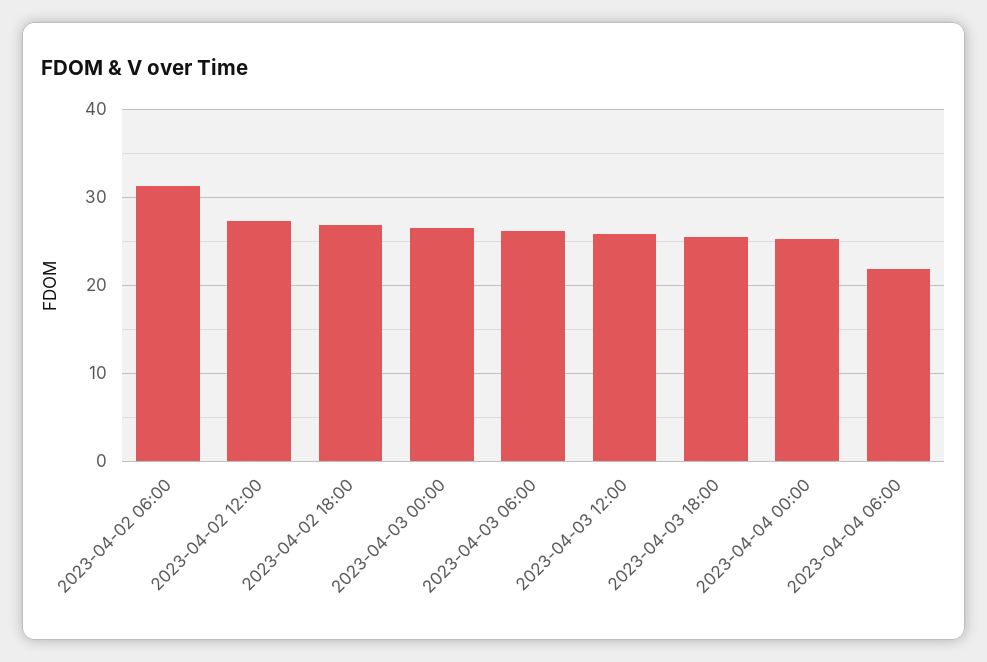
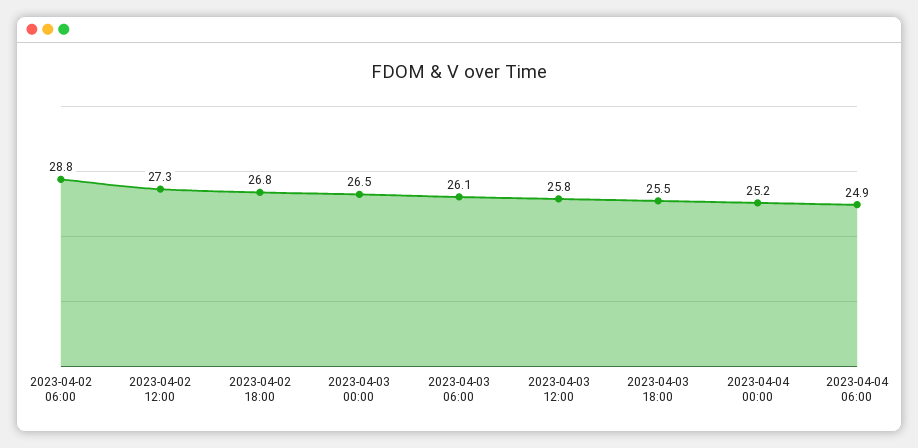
  {
-   "2023-04-02 06:00": 31,
+   "2023-04-02 06:00": 28.8,
    "2023-04-02 12:00": 27.3,
    "2023-04-02 18:00": 26.8,
    "2023-04-03 00:00": 26.5,
    "2023-04-03 06:00": 26.1,
    "2023-04-03 12:00": 25.8,
    "2023-04-03 18:00": 25.5,
    "2023-04-04 00:00": 25.2,
-   "2023-04-04 06:00": 22
+   "2023-04-04 06:00": 24.9
  }

